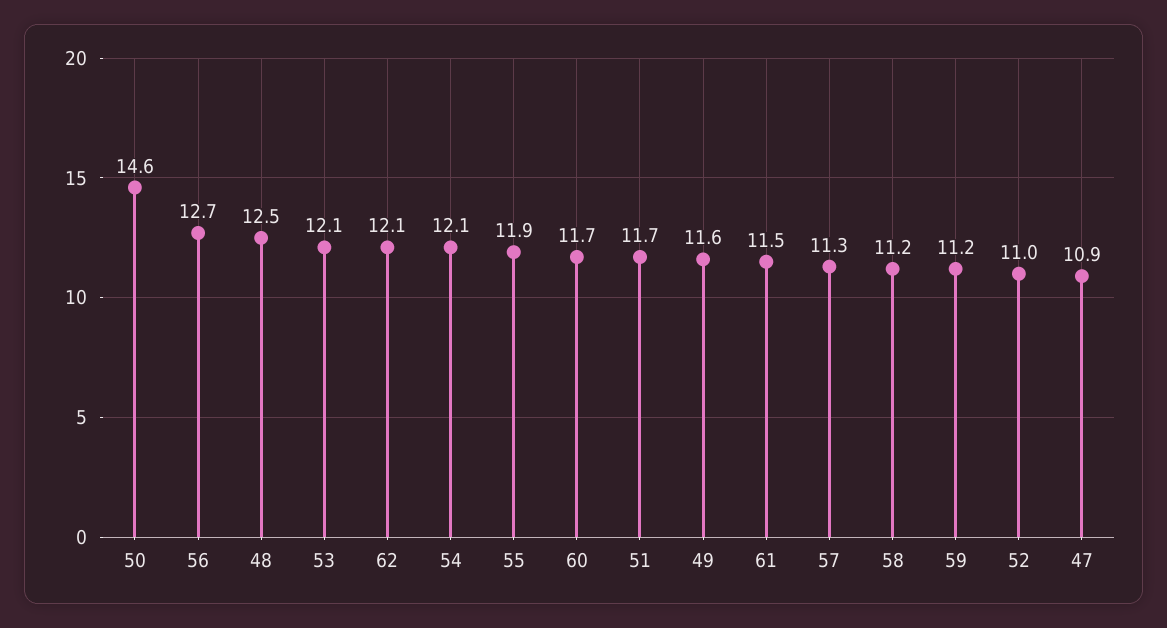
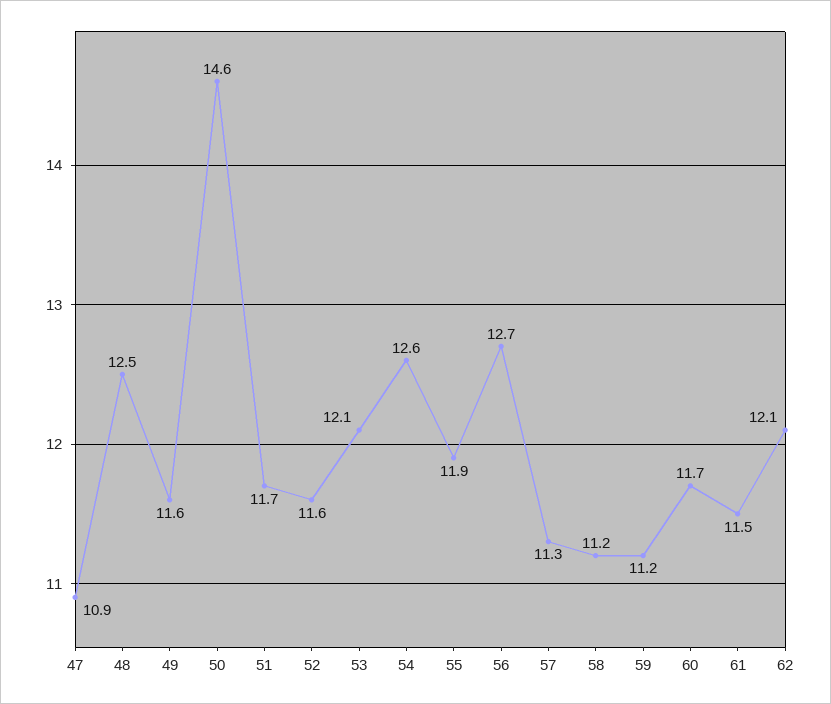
  {
    "50": 14.6,
    "56": 12.7,
    "48": 12.5,
    "53": 12.1,
    "62": 12.1,
-   "54": 12.1,
+   "54": 12.6,
    "55": 11.9,
    "60": 11.7,
    "51": 11.7,
    "49": 11.6,
    "61": 11.5,
    "57": 11.3,
    "58": 11.2,
    "59": 11.2,
-   "52": 11,
+   "52": 11.6,
    "47": 10.9
  }

